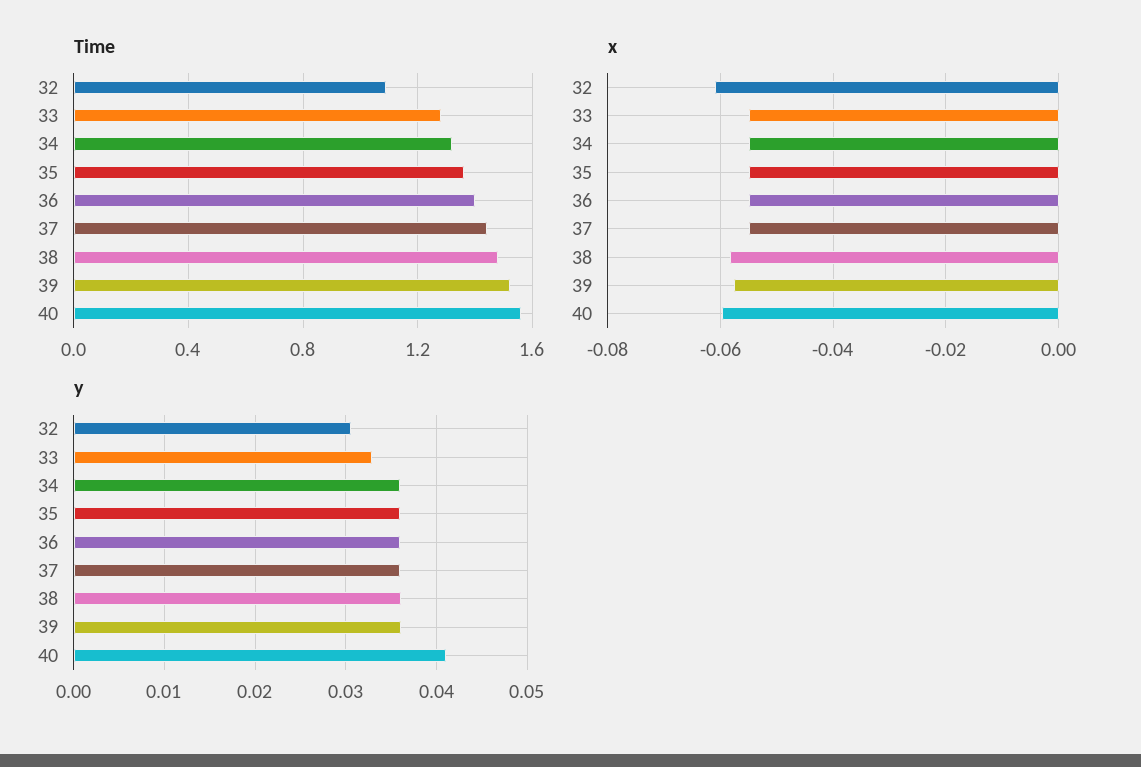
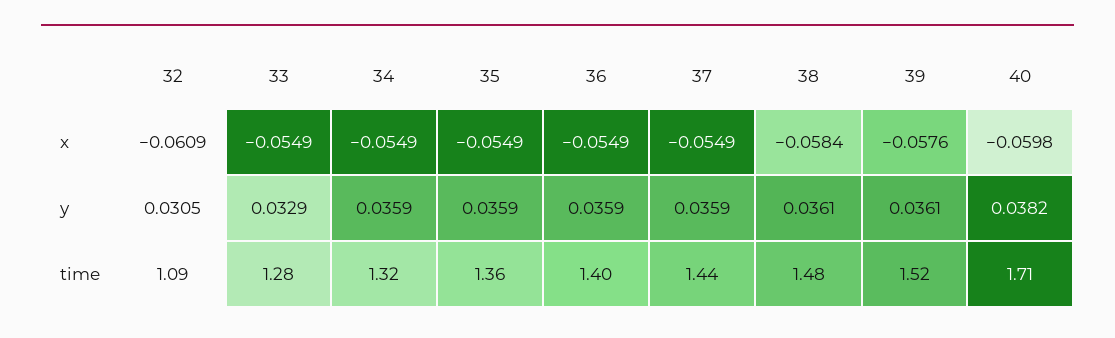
  {
    "Time": {
      "32": 1.09,
      "33": 1.28,
      "34": 1.32,
      "35": 1.36,
      "36": 1.4,
      "37": 1.44,
      "38": 1.48,
      "39": 1.52,
-     "40": 1.55
+     "40": 1.71
    },
    "x": {
      "32": -0.0609,
      "33": -0.0549,
      "34": -0.0549,
      "35": -0.0549,
      "36": -0.0549,
      "37": -0.0549,
      "38": -0.0584,
      "39": -0.0576,
      "40": -0.0598
    },
    "y": {
      "32": 0.0305,
      "33": 0.0329,
      "34": 0.0359,
      "35": 0.0359,
      "36": 0.0359,
      "37": 0.0359,
      "38": 0.0361,
      "39": 0.0361,
-     "40": 0.041
+     "40": 0.0382
    }
  }

